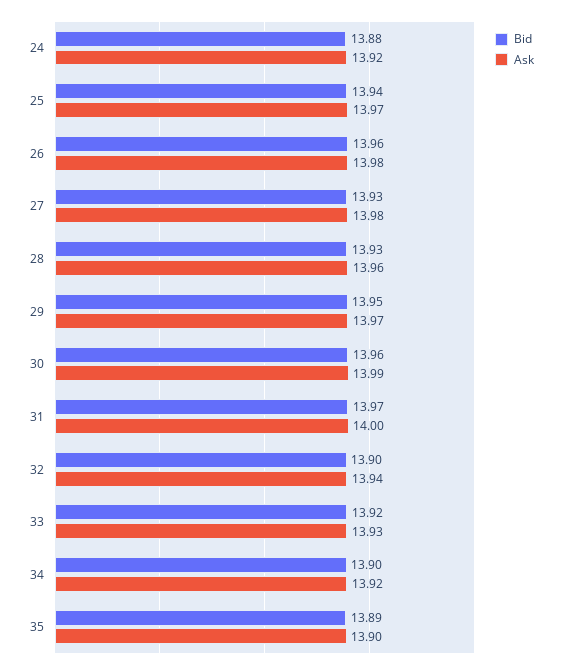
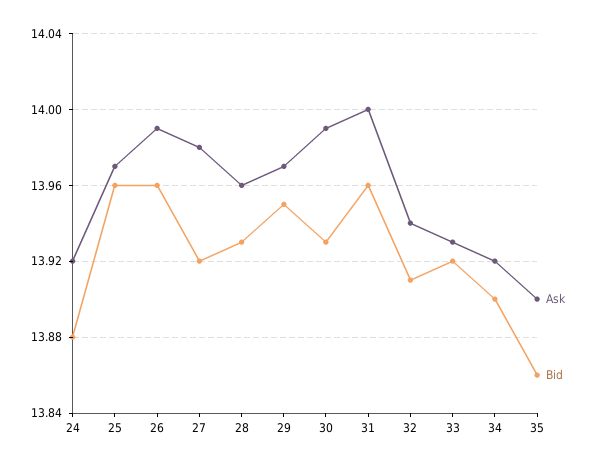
  {
    "Bid": {
      "24": 13.88,
-     "25": 13.94,
+     "25": 13.96,
      "26": 13.96,
-     "27": 13.93,
+     "27": 13.92,
      "28": 13.93,
      "29": 13.95,
-     "30": 13.96,
+     "30": 13.93,
-     "31": 13.97,
+     "31": 13.96,
-     "32": 13.9,
+     "32": 13.91,
      "33": 13.92,
      "34": 13.9,
-     "35": 13.89
+     "35": 13.86
    },
    "Ask": {
      "24": 13.92,
      "25": 13.97,
-     "26": 13.98,
+     "26": 13.99,
      "27": 13.98,
      "28": 13.96,
      "29": 13.97,
      "30": 13.99,
      "31": 14,
      "32": 13.94,
      "33": 13.93,
      "34": 13.92,
      "35": 13.9
    }
  }

